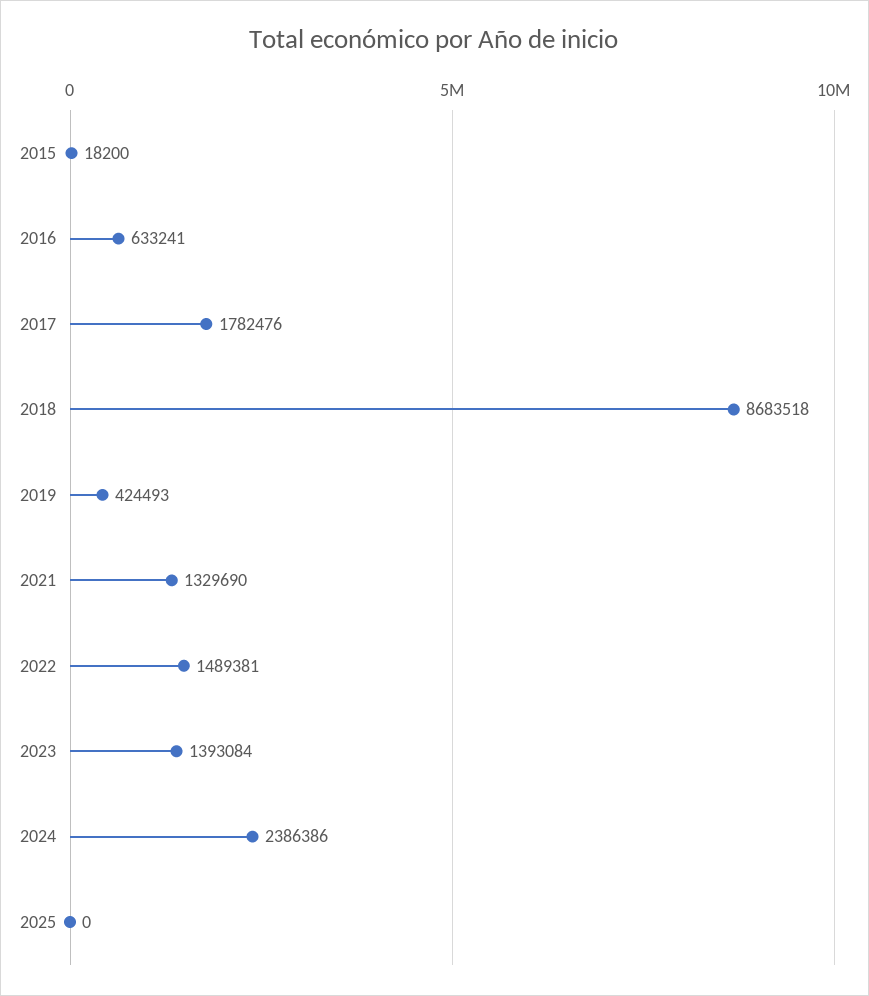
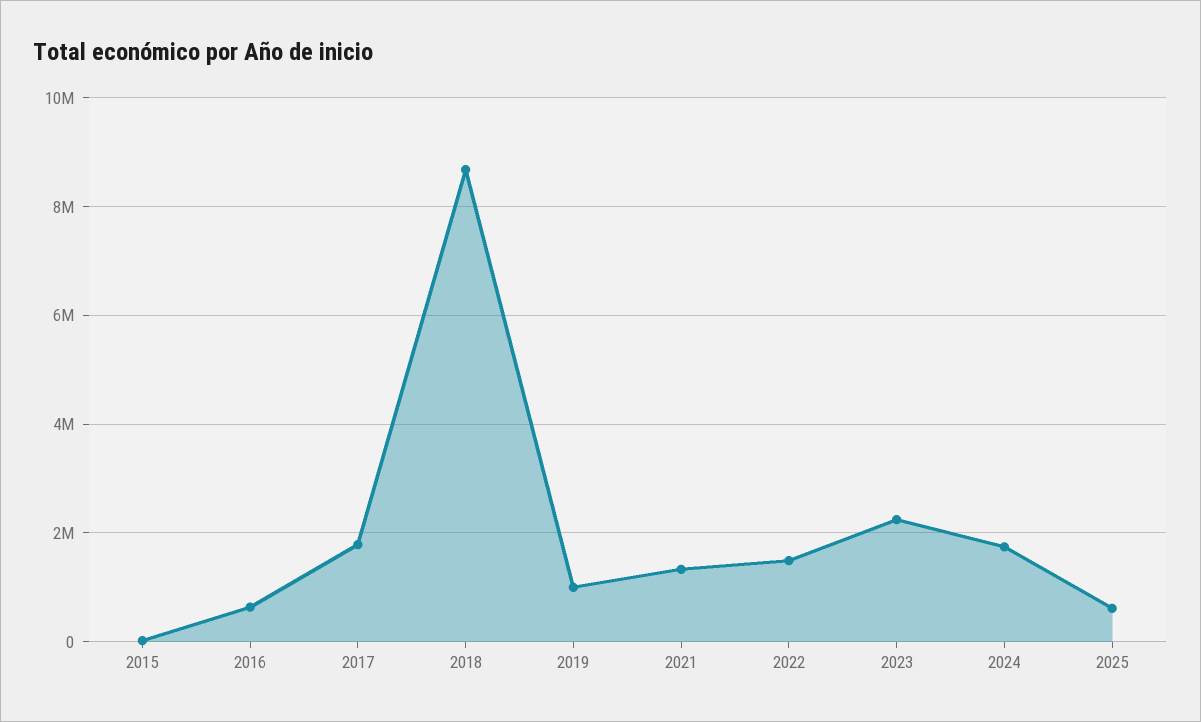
  {
    "2015": 18200,
    "2016": 633241,
    "2017": 1782476,
    "2018": 8683518,
-   "2019": 424493,
+   "2019": 1000000,
    "2021": 1329690,
    "2022": 1489381,
-   "2023": 1393084,
+   "2023": 2200000,
-   "2024": 2386386,
+   "2024": 1800000,
-   "2025": 0
+   "2025": 600000
  }

